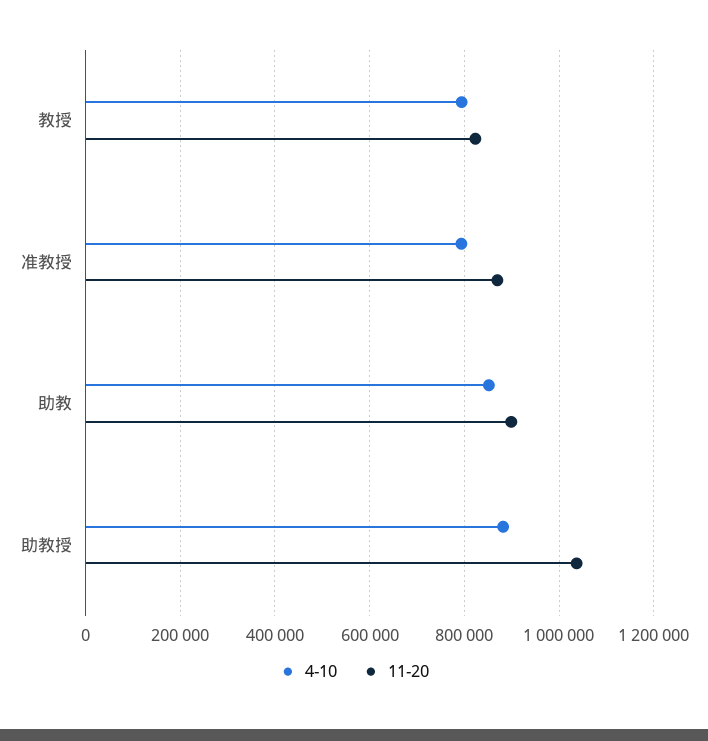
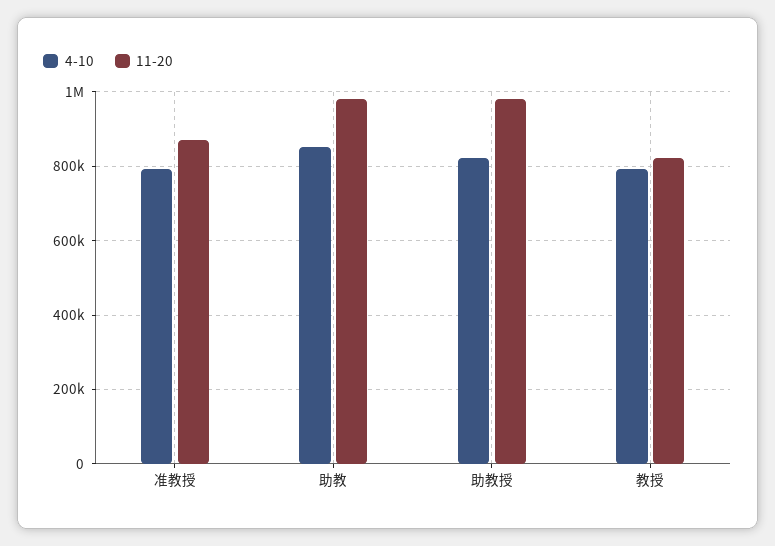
  {
    "4-10": {
      "教授": 800000,
      "准教授": 800000,
      "助教": 860000,
-     "助教授": 880000
+     "助教授": 820000
    },
    "11-20": {
      "教授": 820000,
      "准教授": 860000,
-     "助教": 900000,
+     "助教": 980000,
-     "助教授": 1040000
+     "助教授": 980000
    }
  }

